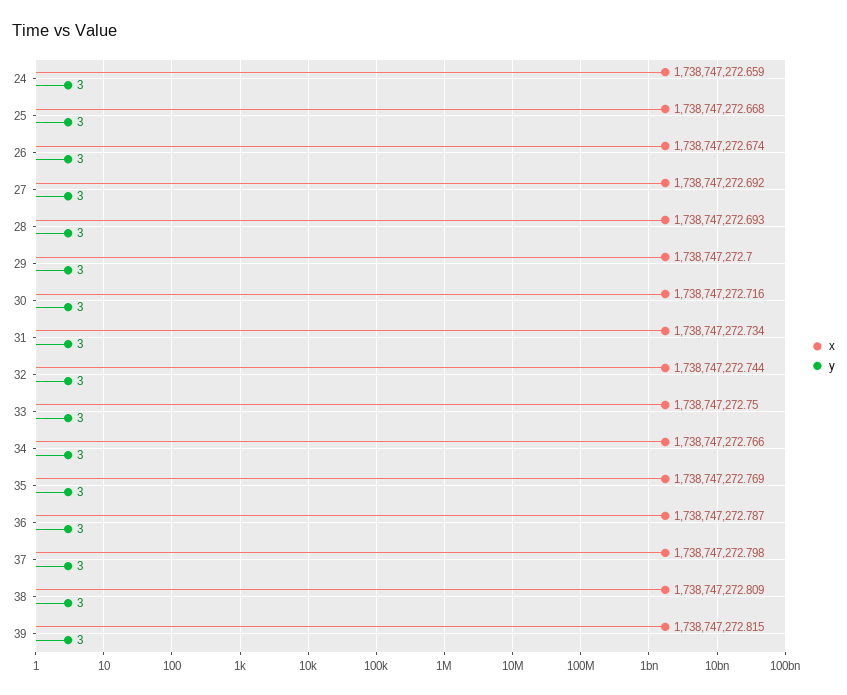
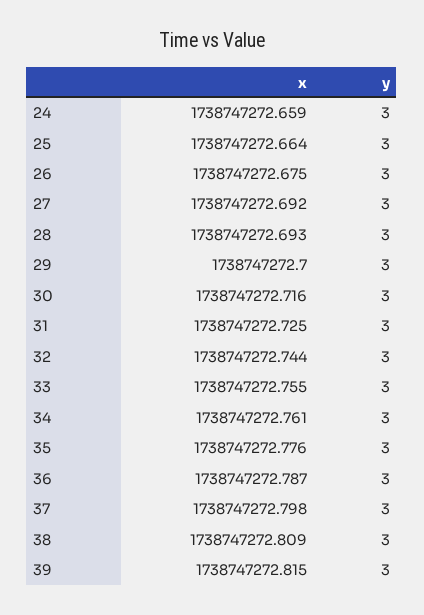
  {
    "x": {
      "24": 1738747272.659,
-     "25": 1738747272.668,
+     "25": 1738747272.664,
-     "26": 1738747272.674,
+     "26": 1738747272.675,
      "27": 1738747272.692,
      "28": 1738747272.693,
      "29": 1738747272.7,
      "30": 1738747272.716,
-     "31": 1738747272.734,
+     "31": 1738747272.725,
      "32": 1738747272.744,
-     "33": 1738747272.75,
+     "33": 1738747272.755,
-     "34": 1738747272.766,
+     "34": 1738747272.761,
-     "35": 1738747272.769,
+     "35": 1738747272.776,
      "36": 1738747272.787,
      "37": 1738747272.798,
      "38": 1738747272.809,
      "39": 1738747272.815
    },
    "y": {
      "24": 3,
      "25": 3,
      "26": 3,
      "27": 3,
      "28": 3,
      "29": 3,
      "30": 3,
      "31": 3,
      "32": 3,
      "33": 3,
      "34": 3,
      "35": 3,
      "36": 3,
      "37": 3,
      "38": 3,
      "39": 3
    }
  }

